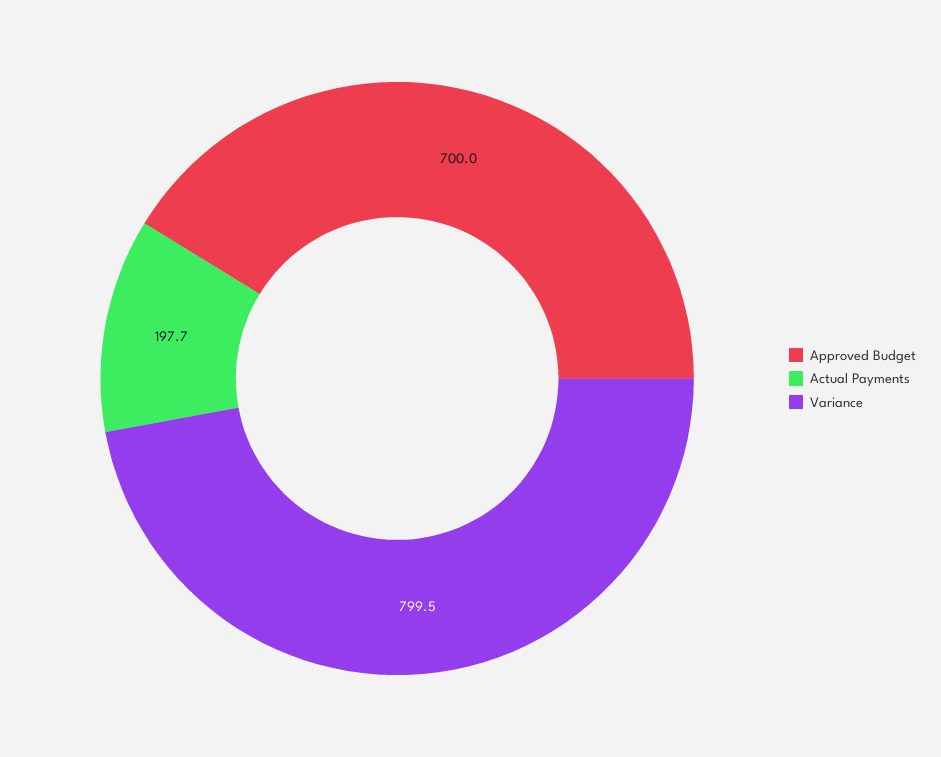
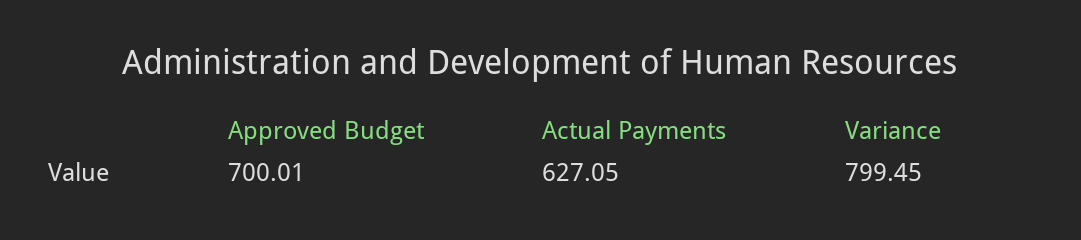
  {
    "Approved Budget": 700.01,
-   "Actual Payments": 197.7,
+   "Actual Payments": 627.05,
    "Variance": 799.45
  }

